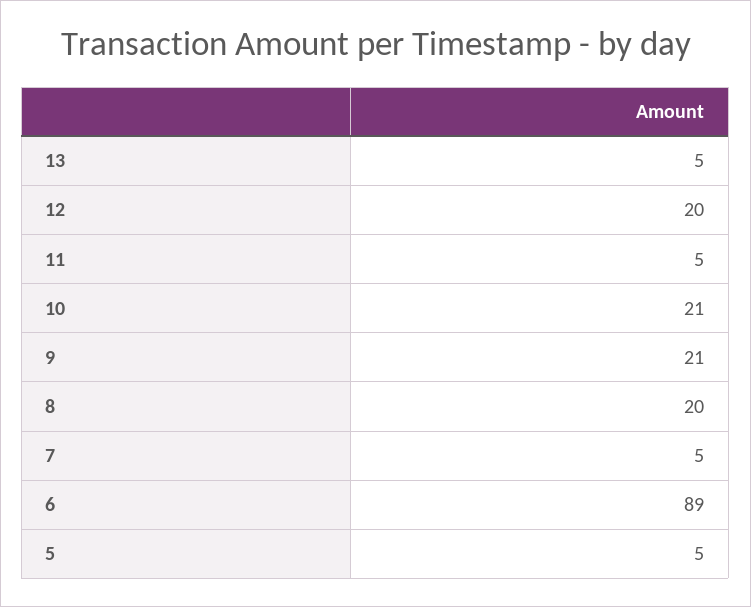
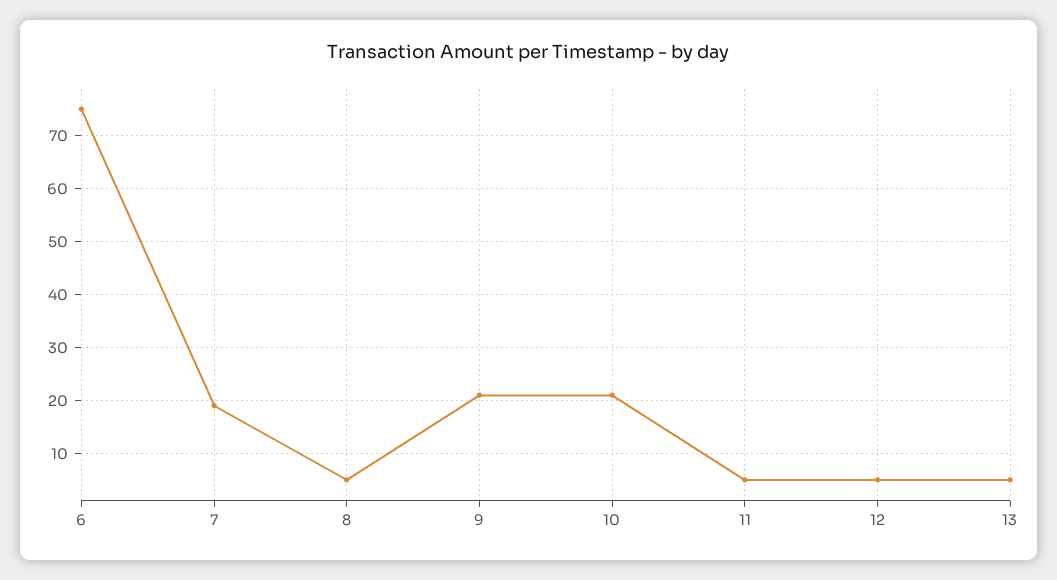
  {
    "13": 5,
-   "12": 20,
+   "12": 5,
    "11": 5,
    "10": 21,
    "9": 21,
-   "8": 20,
+   "8": 5,
-   "7": 5,
+   "7": 20,
-   "6": 89,
+   "6": 75
-   "5": 5
  }

